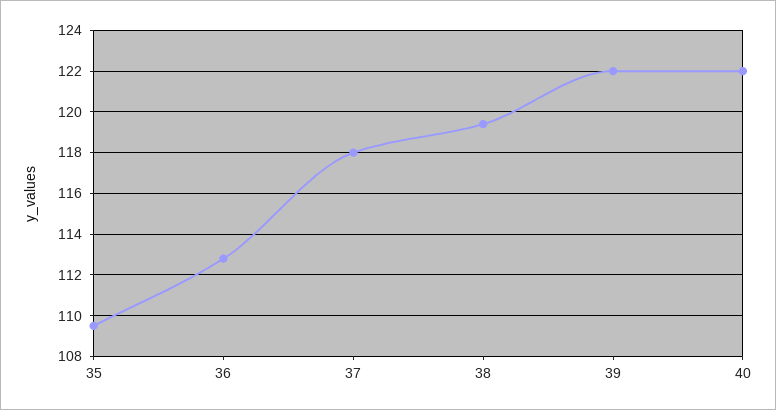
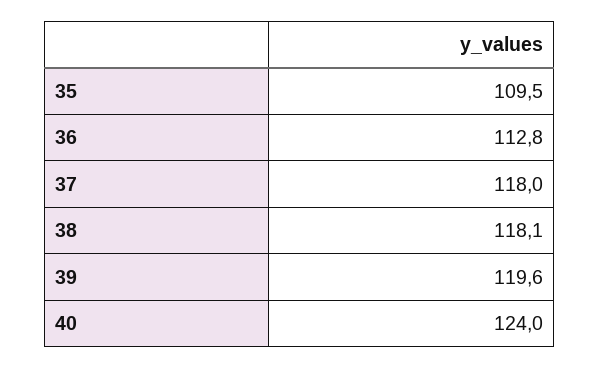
  {
    "35": 109.5,
    "36": 112.8,
    "37": 118,
-   "38": 119.5,
+   "38": 118.1,
-   "39": 122,
+   "39": 119.6,
-   "40": 122
+   "40": 124
  }

